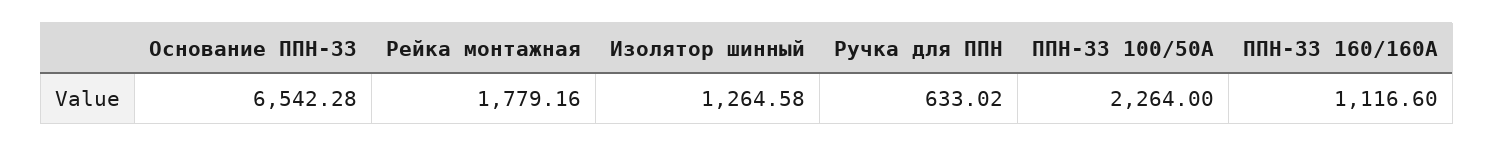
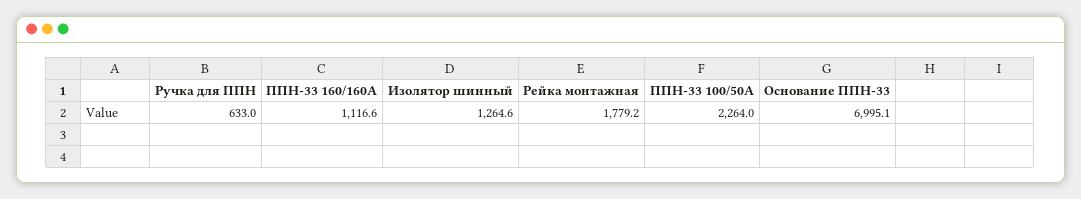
  {
-   "Основание ППН-33": 6542.28,
+   "Основание ППН-33": 6995.1,
    "Рейка монтажная": 1779.16,
    "Изолятор шинный": 1264.58,
    "Ручка для ППН": 633.02,
    "ППН-33 100/50А": 2264,
    "ППН-33 160/160А": 1116.6
  }

